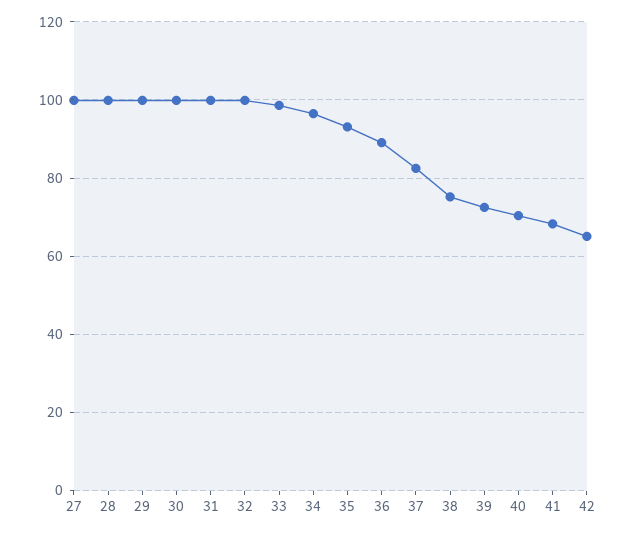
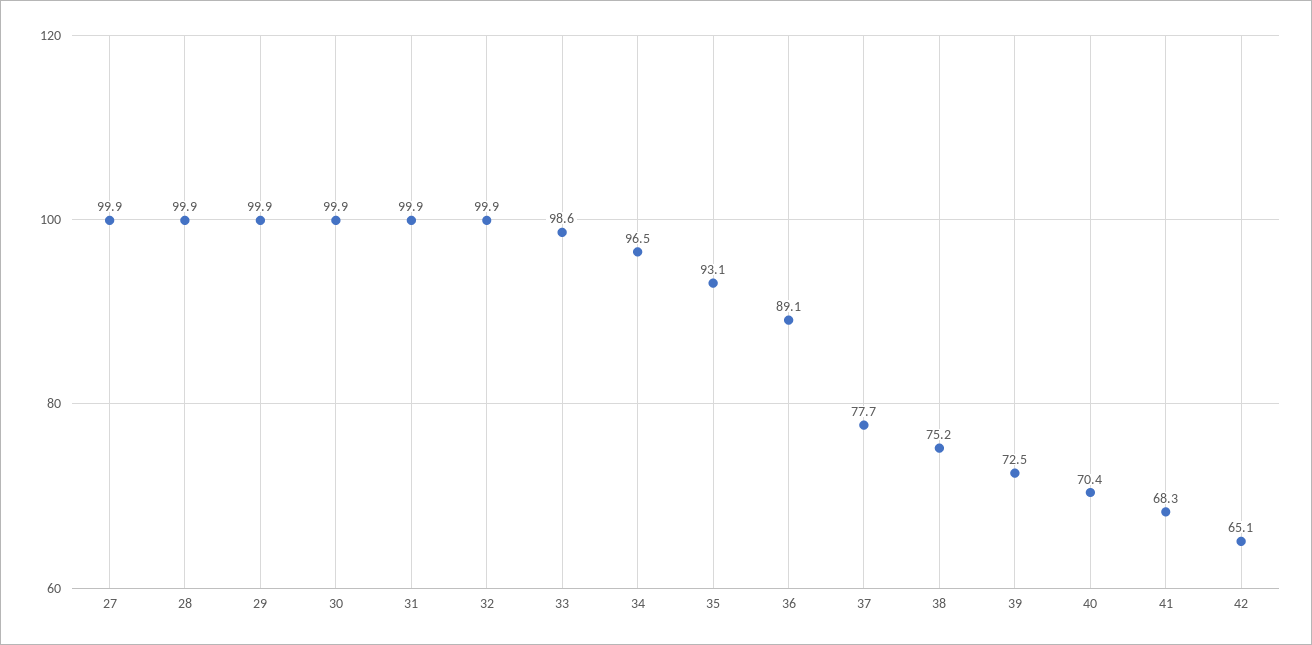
  {
    "27": 99.9,
    "28": 99.9,
    "29": 99.9,
    "30": 99.9,
    "31": 99.9,
    "32": 99.9,
    "33": 98.6,
    "34": 96.5,
    "35": 93.1,
    "36": 89.1,
-   "37": 82,
+   "37": 77.7,
    "38": 75.2,
    "39": 72.5,
    "40": 70.4,
    "41": 68.3,
    "42": 65.1
  }

